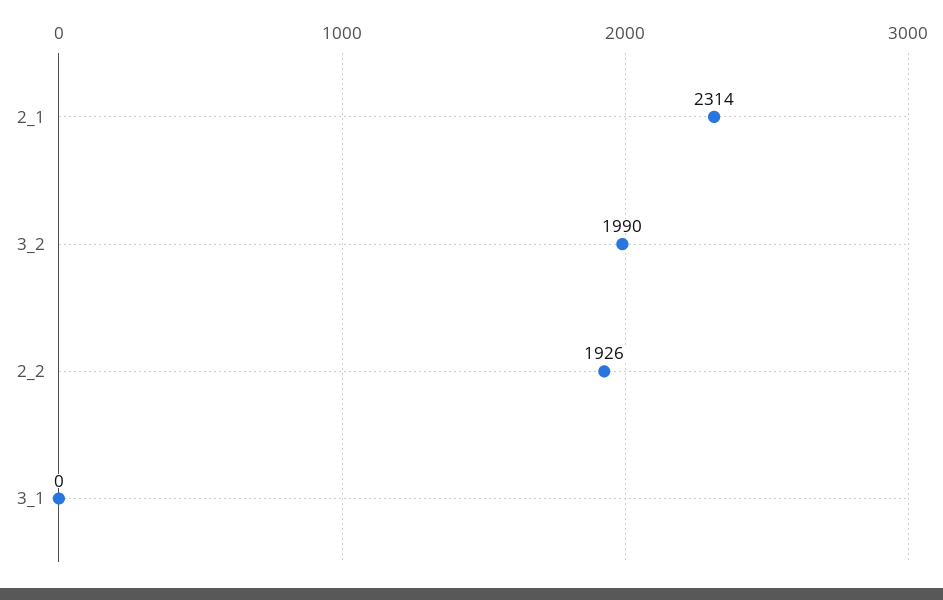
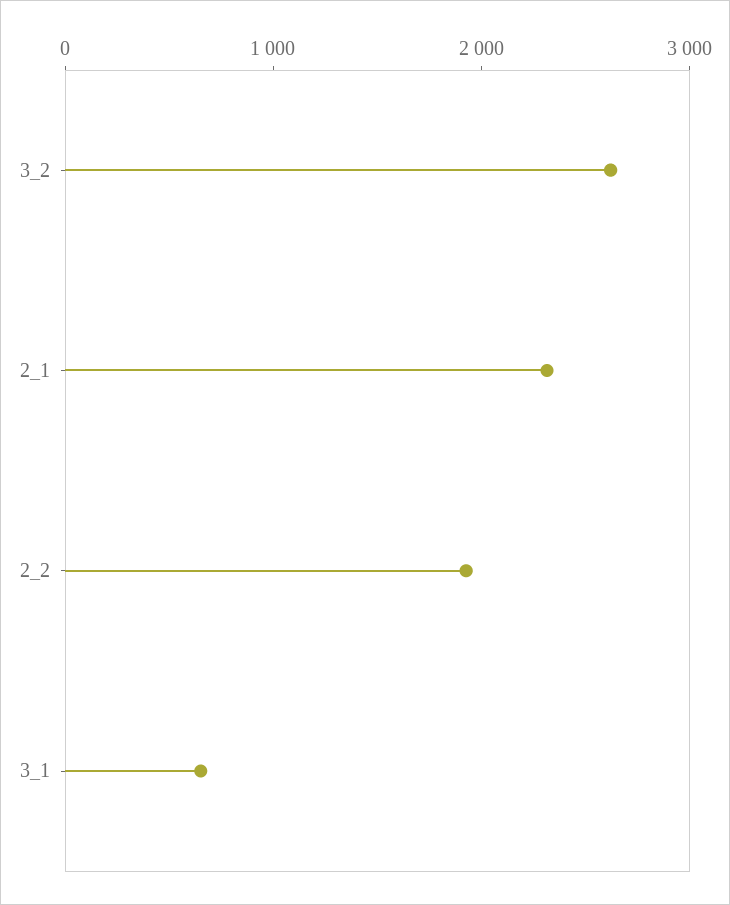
  {
    "2_1": 2314,
-   "3_2": 1990,
+   "3_2": 2600,
    "2_2": 1926,
-   "3_1": 0
+   "3_1": 600
  }

